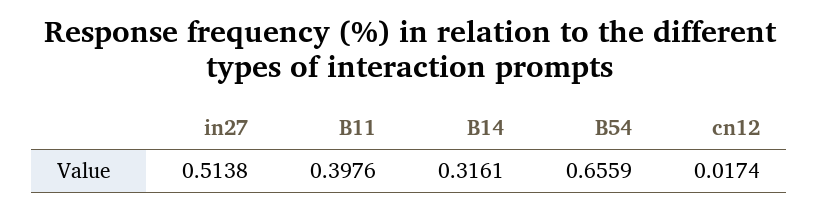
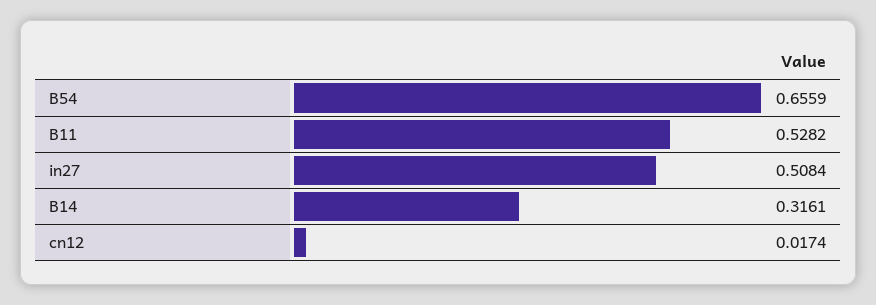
  {
-   "in27": 0.5138,
+   "in27": 0.5084,
-   "B11": 0.3976,
+   "B11": 0.5282,
    "B14": 0.3161,
    "B54": 0.6559,
    "cn12": 0.0174
  }

